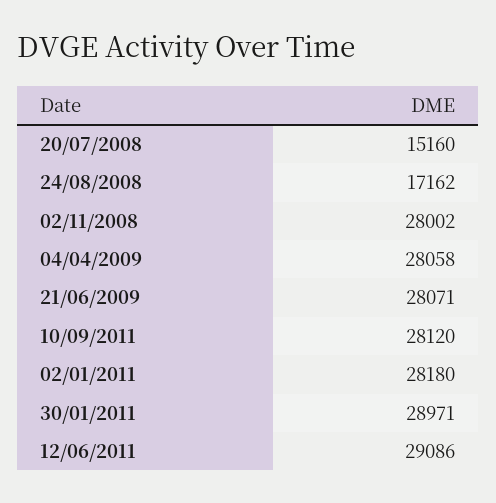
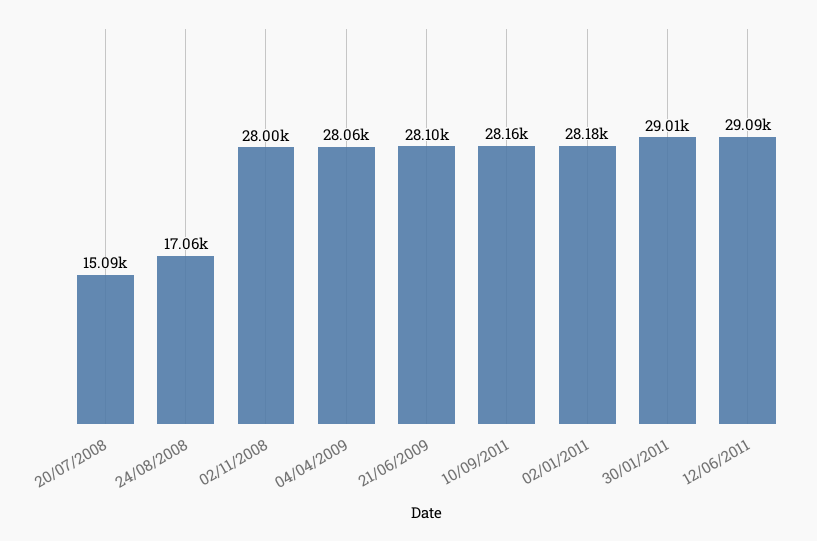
  {
-   "20/07/2008": 15160,
+   "20/07/2008": 15090,
-   "24/08/2008": 17162,
+   "24/08/2008": 17060,
    "02/11/2008": 28002,
    "04/04/2009": 28058,
-   "21/06/2009": 28071,
+   "21/06/2009": 28100,
-   "10/09/2011": 28120,
+   "10/09/2011": 28160,
    "02/01/2011": 28180,
-   "30/01/2011": 28971,
+   "30/01/2011": 29010,
    "12/06/2011": 29086
  }

